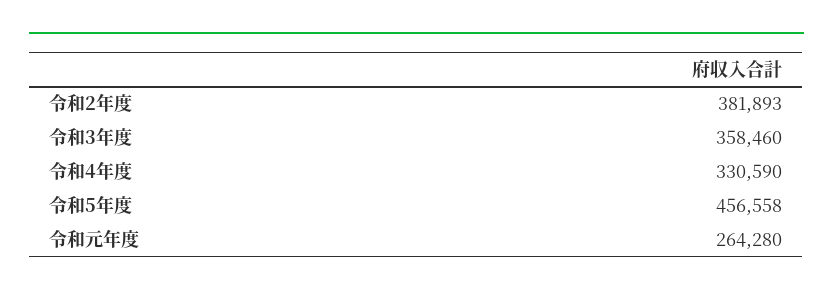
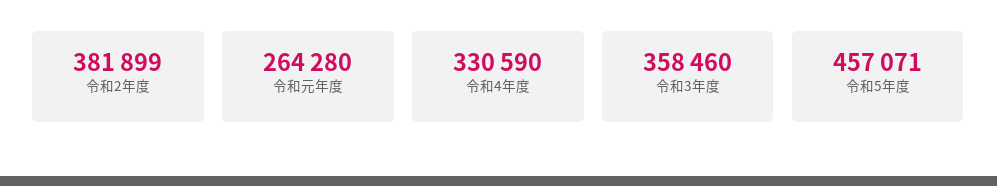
  {
-   "令和2年度": 381893,
+   "令和2年度": 381899,
    "令和3年度": 358460,
    "令和4年度": 330590,
-   "令和5年度": 456558,
+   "令和5年度": 457071,
    "令和元年度": 264280
  }

